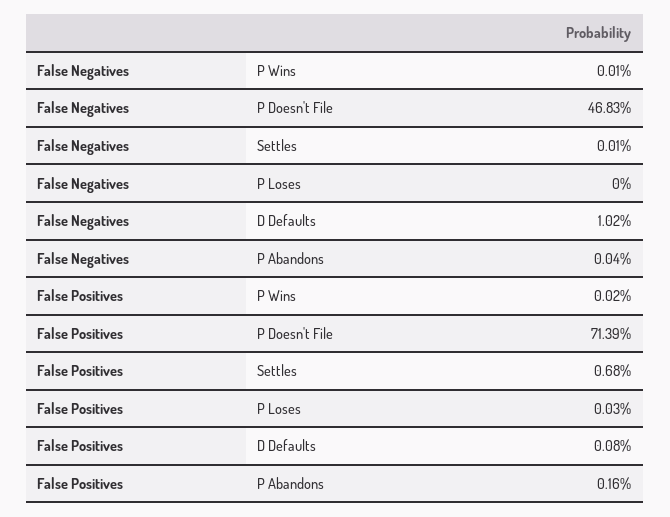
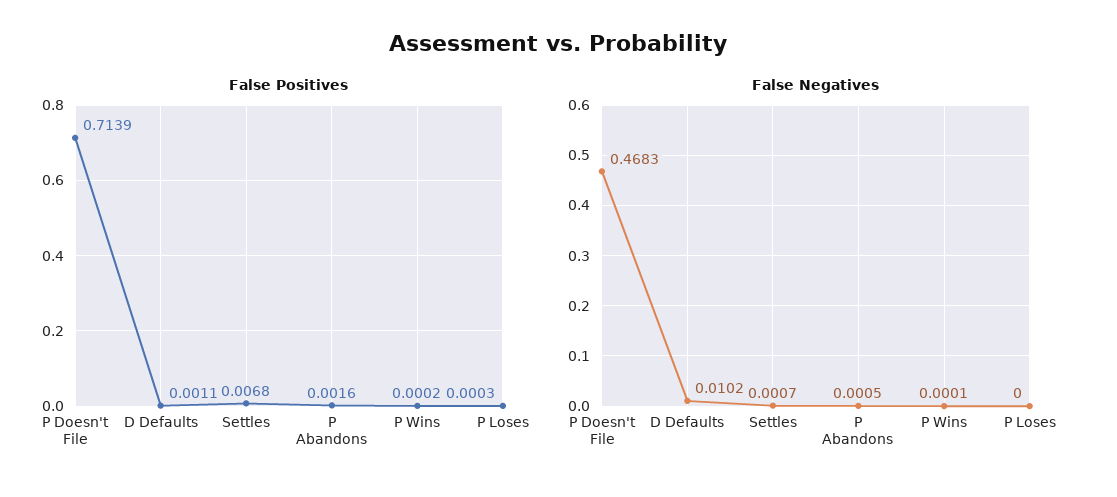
  {
    "False Negatives": {
      "P Wins": 0.0001,
      "P Doesn't File": 0.4683,
-     "Settles": 0.0001,
+     "Settles": 0.0007,
      "P Loses": 0,
      "D Defaults": 0.0102,
-     "P Abandons": 0.0004
+     "P Abandons": 0.0005
    },
    "False Positives": {
      "P Wins": 0.0002,
      "P Doesn't File": 0.7139,
      "Settles": 0.0068,
      "P Loses": 0.0003,
-     "D Defaults": 0.0008,
+     "D Defaults": 0.0011,
      "P Abandons": 0.0016
    }
  }

